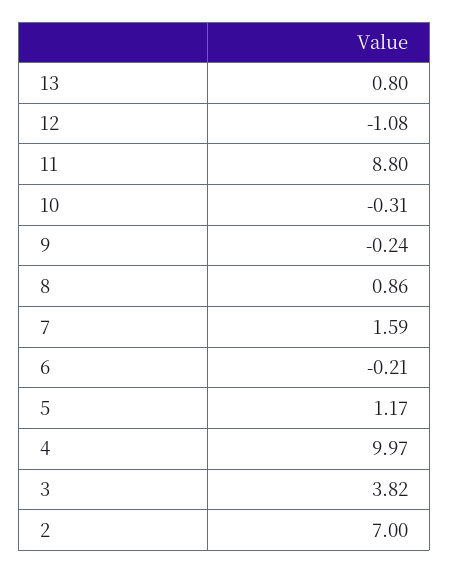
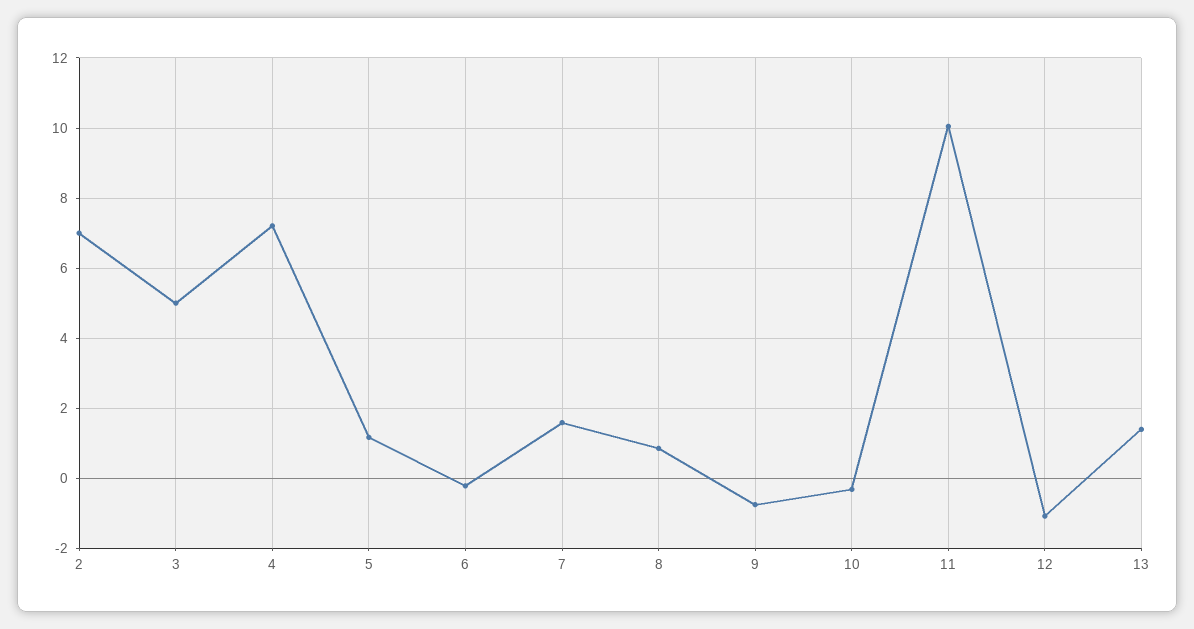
  {
-   "13": 0.8,
+   "13": 1.4,
    "12": -1.08,
-   "11": 8.8,
+   "11": 10,
    "10": -0.31,
-   "9": -0.24,
+   "9": -0.8,
    "8": 0.86,
    "7": 1.59,
    "6": -0.21,
    "5": 1.17,
-   "4": 9.97,
+   "4": 7.2,
-   "3": 3.82,
+   "3": 5,
    "2": 7
  }

